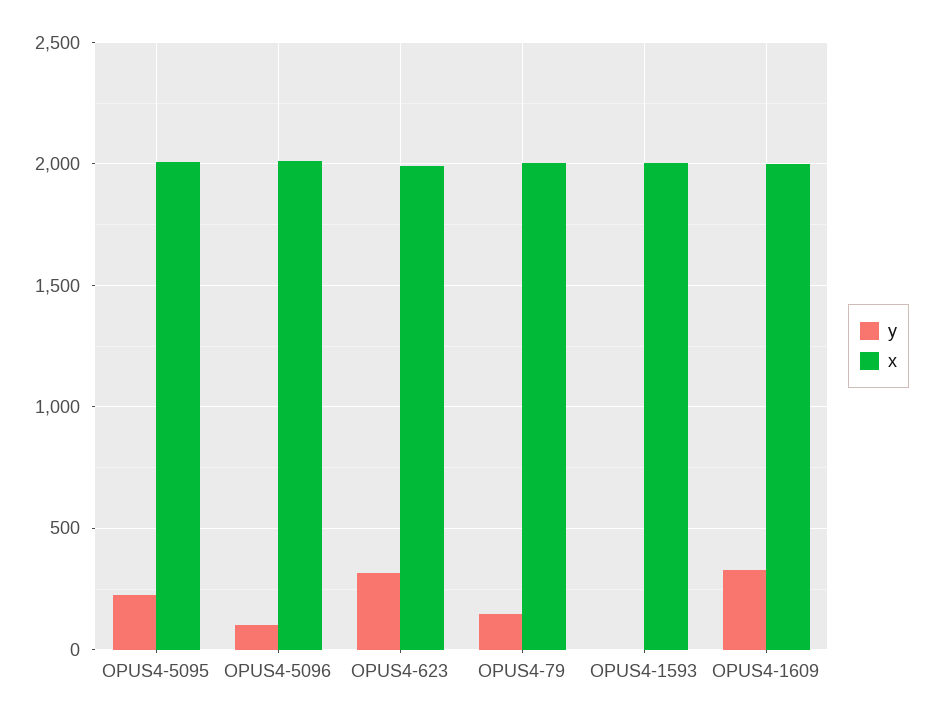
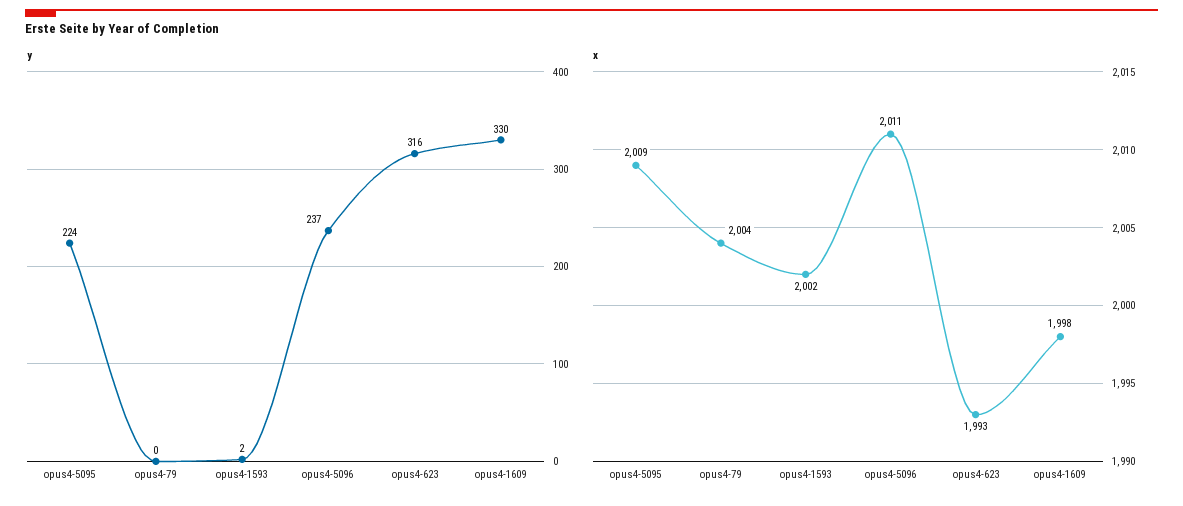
  {
    "y": {
      "OPUS4-5095": 224,
-     "OPUS4-5096": 100,
+     "OPUS4-5096": 237,
      "OPUS4-623": 316,
-     "OPUS4-79": 150,
+     "OPUS4-79": 0,
      "OPUS4-1593": 2,
      "OPUS4-1609": 330
    },
    "x": {
      "OPUS4-5095": 2009,
      "OPUS4-5096": 2011,
      "OPUS4-623": 1993,
      "OPUS4-79": 2004,
      "OPUS4-1593": 2002,
      "OPUS4-1609": 1998
    }
  }

